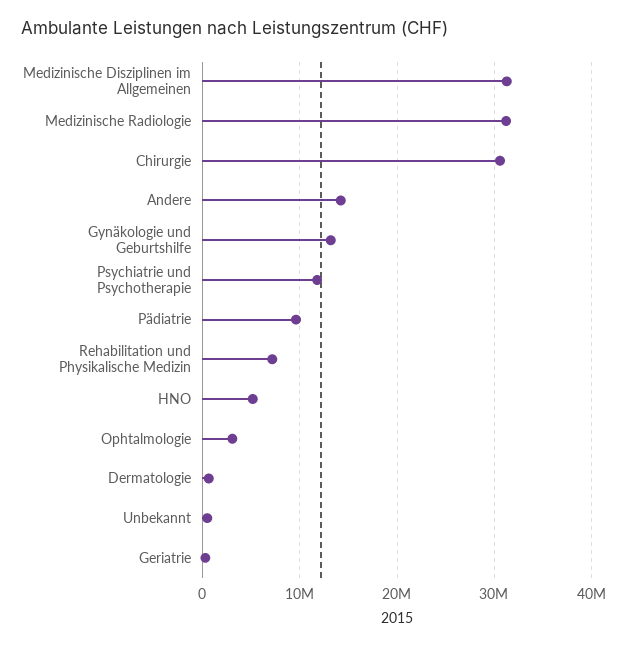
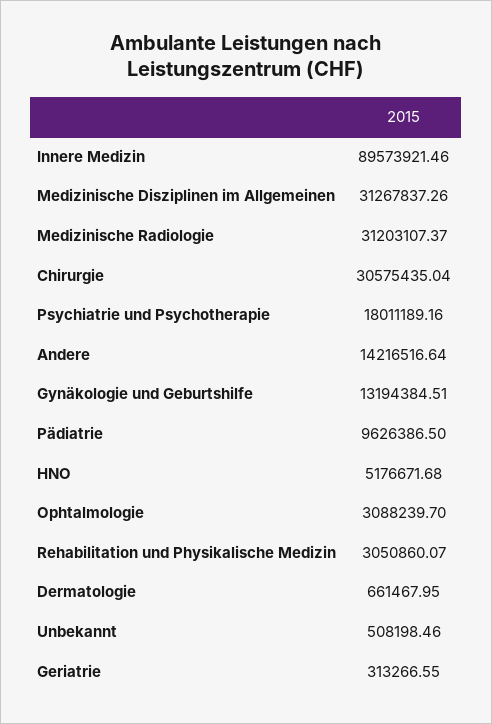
  {
    "Medizinische Disziplinen im Allgemeinen": 31267837.26,
    "Medizinische Radiologie": 31203107.37,
    "Chirurgie": 30575435.04,
    "Andere": 14216516.64,
    "Gynäkologie und Geburtshilfe": 13194384.51,
-   "Psychiatrie und Psychotherapie": 12000000,
+   "Psychiatrie und Psychotherapie": 18011189.16,
    "Pädiatrie": 9626386.5,
-   "Rehabilitation und Physikalische Medizin": 7000000,
+   "Rehabilitation und Physikalische Medizin": 3050860.07,
    "HNO": 5176671.68,
    "Ophtalmologie": 3088239.7,
    "Dermatologie": 661467.95,
    "Unbekannt": 508198.46,
-   "Geriatrie": 313266.55
+   "Geriatrie": 313266.55,
+   "Innere Medizin": 89573921.46
  }

